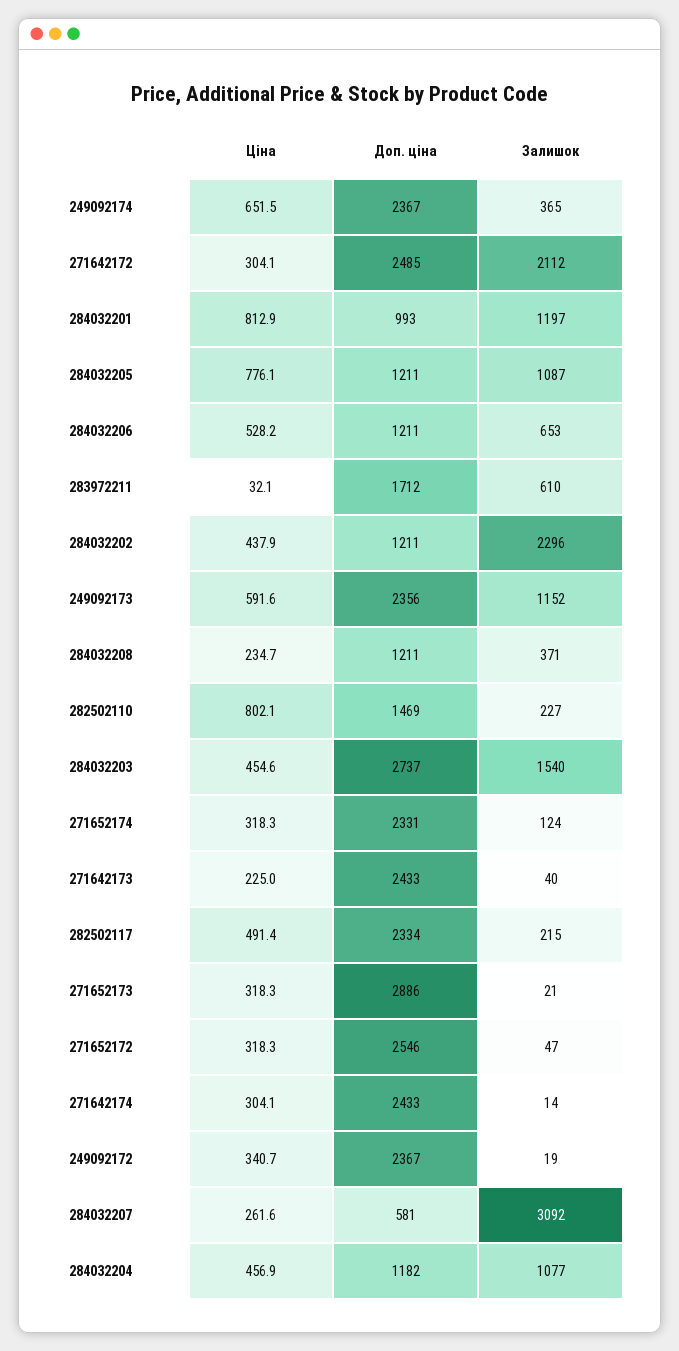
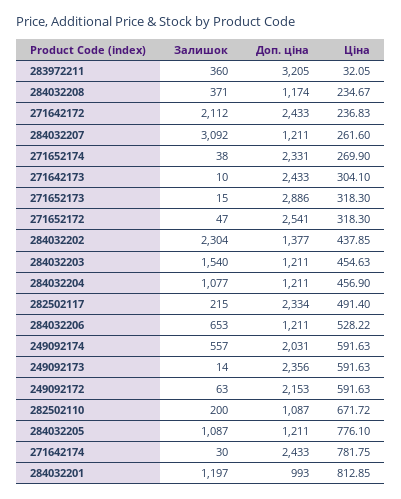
  {
    "Ціна": {
-     "249092174": 651.5,
+     "249092174": 591.63,
-     "271642172": 304.1,
+     "271642172": 236.83,
      "284032201": 812.85,
      "284032205": 776.1,
      "284032206": 528.22,
      "283972211": 32.05,
      "284032202": 437.85,
      "249092173": 591.63,
      "284032208": 234.67,
-     "282502110": 802.1,
+     "282502110": 671.72,
      "284032203": 454.63,
-     "271652174": 318.3,
+     "271652174": 269.9,
-     "271642173": 225,
+     "271642173": 304.1,
      "282502117": 491.4,
      "271652173": 318.3,
      "271652172": 318.3,
-     "271642174": 304.1,
+     "271642174": 781.75,
-     "249092172": 340.7,
+     "249092172": 591.63,
      "284032207": 261.6,
      "284032204": 456.9
    },
    "Доп. ціна": {
-     "249092174": 2367,
+     "249092174": 2031,
-     "271642172": 2485,
+     "271642172": 2433,
      "284032201": 993,
      "284032205": 1211,
      "284032206": 1211,
-     "283972211": 1712,
+     "283972211": 3205,
-     "284032202": 1211,
+     "284032202": 1377,
      "249092173": 2356,
-     "284032208": 1211,
+     "284032208": 1174,
-     "282502110": 1469,
+     "282502110": 1087,
-     "284032203": 2737,
+     "284032203": 1211,
      "271652174": 2331,
      "271642173": 2433,
      "282502117": 2334,
      "271652173": 2886,
-     "271652172": 2546,
+     "271652172": 2541,
      "271642174": 2433,
-     "249092172": 2367,
+     "249092172": 2153,
-     "284032207": 581,
+     "284032207": 1211,
-     "284032204": 1182
+     "284032204": 1211
    },
    "Залишок": {
-     "249092174": 365,
+     "249092174": 557,
      "271642172": 2112,
      "284032201": 1197,
      "284032205": 1087,
      "284032206": 653,
-     "283972211": 610,
+     "283972211": 360,
-     "284032202": 2296,
+     "284032202": 2304,
-     "249092173": 1152,
+     "249092173": 14,
      "284032208": 371,
-     "282502110": 227,
+     "282502110": 200,
      "284032203": 1540,
-     "271652174": 124,
+     "271652174": 38,
-     "271642173": 40,
+     "271642173": 10,
      "282502117": 215,
-     "271652173": 21,
+     "271652173": 15,
      "271652172": 47,
-     "271642174": 14,
+     "271642174": 30,
-     "249092172": 19,
+     "249092172": 63,
      "284032207": 3092,
      "284032204": 1077
    }
  }

